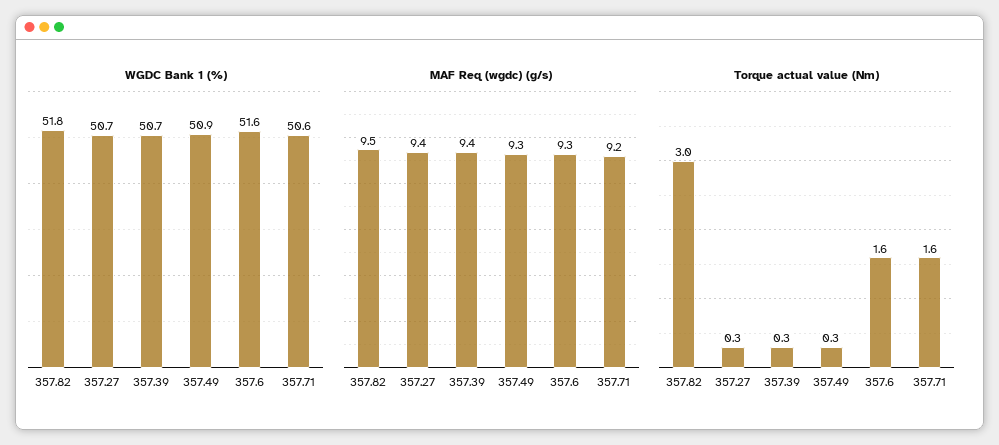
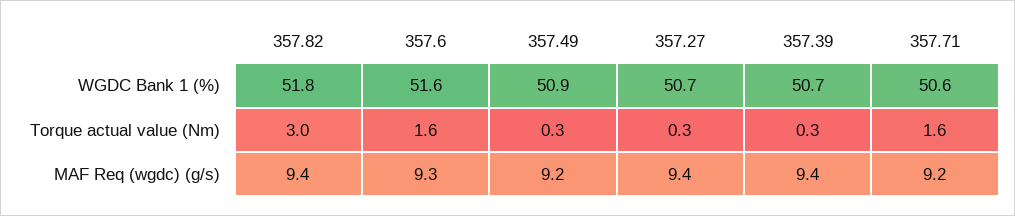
  {
    "WGDC Bank 1 (%)": {
      "357.82": 51.8,
      "357.27": 50.7,
      "357.39": 50.7,
      "357.49": 50.9,
      "357.6": 51.6,
      "357.71": 50.6
    },
    "MAF Req (wgdc) (g/s)": {
-     "357.82": 9.5,
+     "357.82": 9.4,
      "357.27": 9.4,
      "357.39": 9.4,
-     "357.49": 9.3,
+     "357.49": 9.2,
      "357.6": 9.3,
      "357.71": 9.2
    },
    "Torque actual value (Nm)": {
      "357.82": 3,
      "357.27": 0.3,
      "357.39": 0.3,
      "357.49": 0.3,
      "357.6": 1.6,
      "357.71": 1.6
    }
  }

